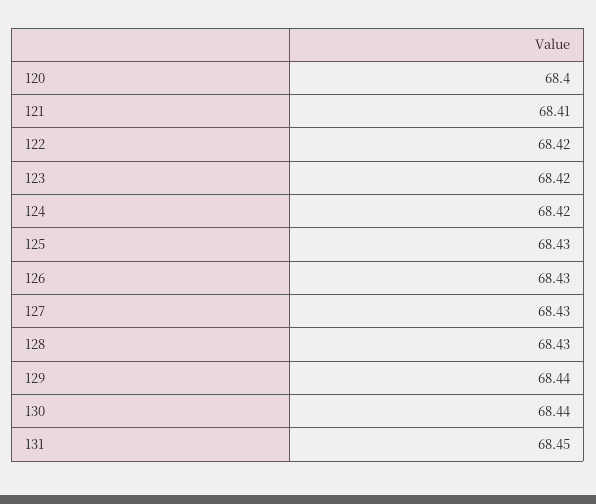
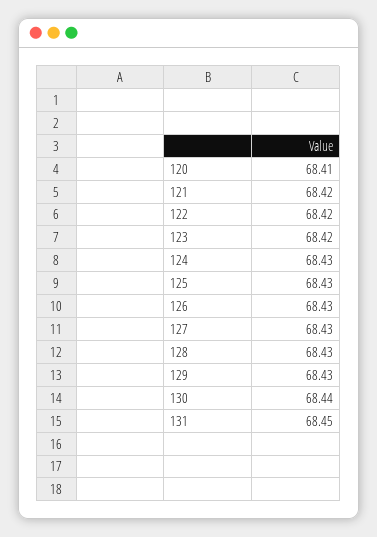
  {
-   "120": 68.4,
+   "120": 68.41,
-   "121": 68.41,
+   "121": 68.42,
    "122": 68.42,
    "123": 68.42,
-   "124": 68.42,
+   "124": 68.43,
    "125": 68.43,
    "126": 68.43,
    "127": 68.43,
    "128": 68.43,
-   "129": 68.44,
+   "129": 68.43,
    "130": 68.44,
    "131": 68.45
  }

